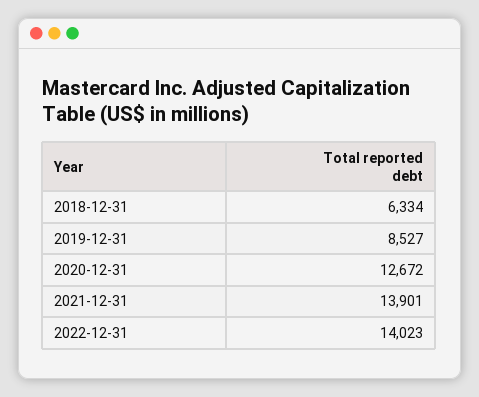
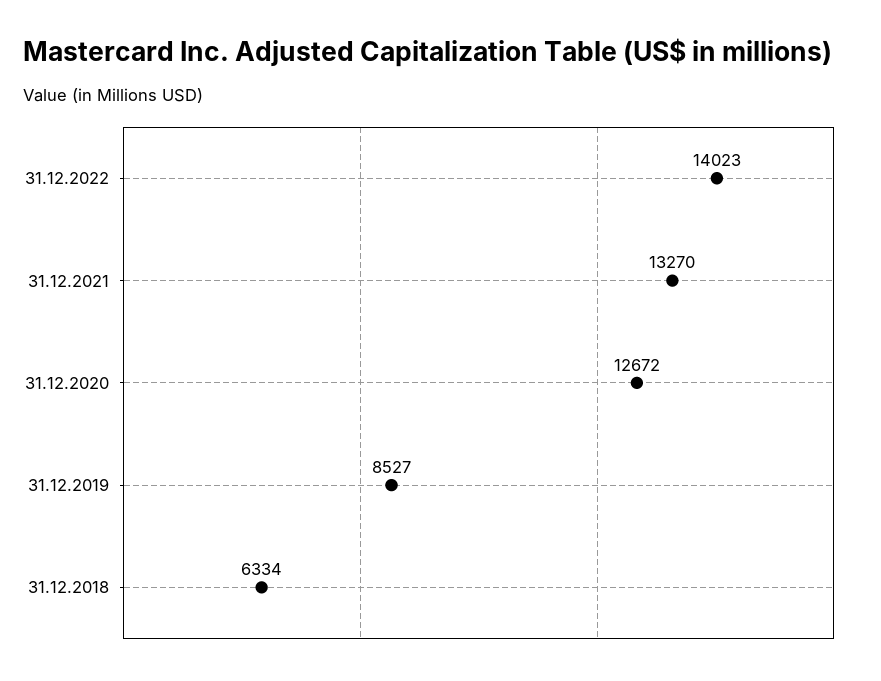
  {
    "2018-12-31": 6334,
    "2019-12-31": 8527,
    "2020-12-31": 12672,
-   "2021-12-31": 13901,
+   "2021-12-31": 13270,
    "2022-12-31": 14023
  }

